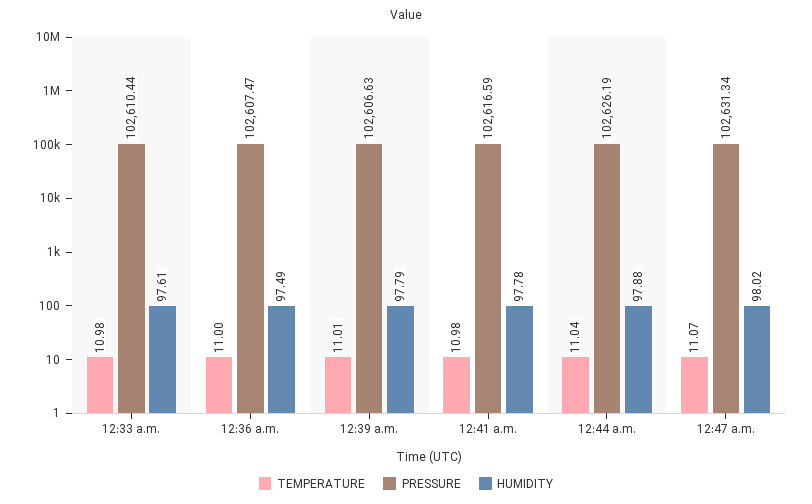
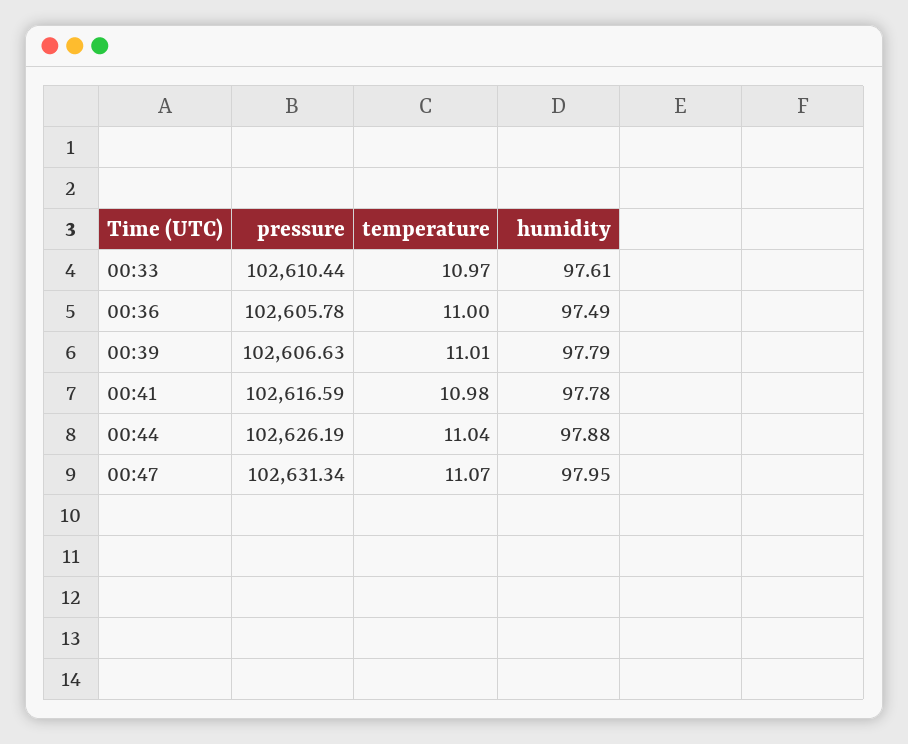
  {
    "TEMPERATURE": {
-     "12:33 a.m.": 10.98,
+     "12:33 a.m.": 10.97,
      "12:36 a.m.": 11,
      "12:39 a.m.": 11.01,
      "12:41 a.m.": 10.98,
      "12:44 a.m.": 11.04,
      "12:47 a.m.": 11.07
    },
    "PRESSURE": {
      "12:33 a.m.": 102610.44,
-     "12:36 a.m.": 102607.47,
+     "12:36 a.m.": 102605.78,
      "12:39 a.m.": 102606.63,
      "12:41 a.m.": 102616.59,
      "12:44 a.m.": 102626.19,
      "12:47 a.m.": 102631.34
    },
    "HUMIDITY": {
      "12:33 a.m.": 97.61,
      "12:36 a.m.": 97.49,
      "12:39 a.m.": 97.79,
      "12:41 a.m.": 97.78,
      "12:44 a.m.": 97.88,
-     "12:47 a.m.": 98.02
+     "12:47 a.m.": 97.95
    }
  }

